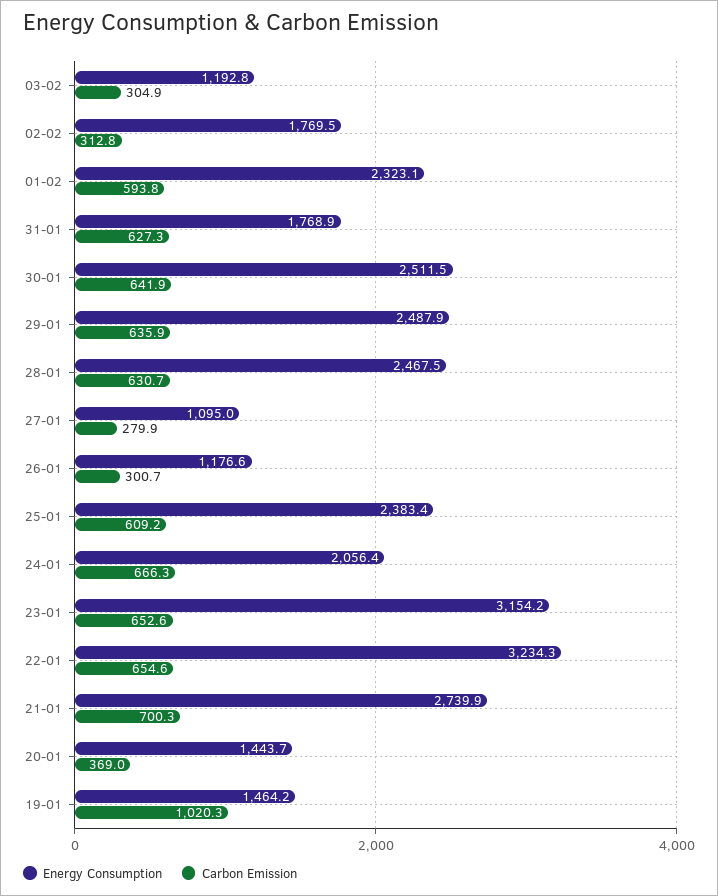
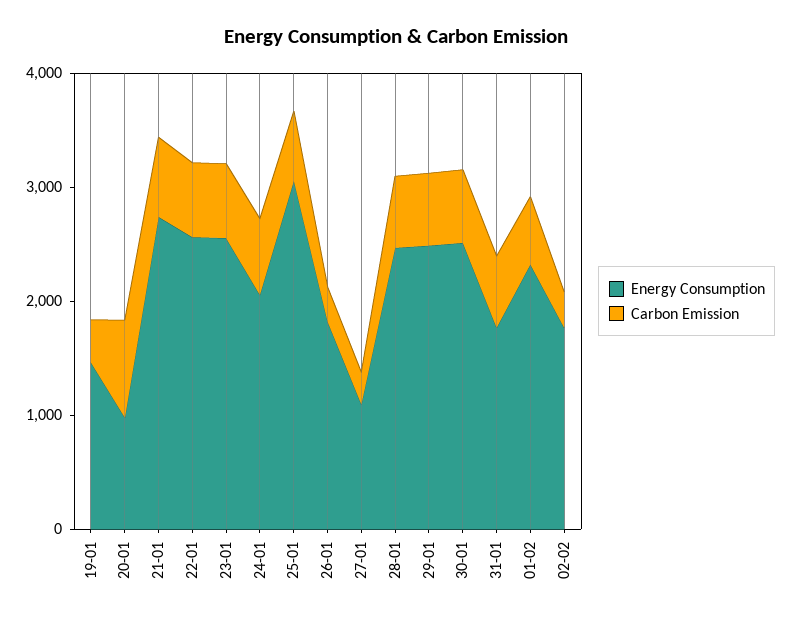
  {
    "Energy Consumption": {
-     "03-02": 1192.8,
      "02-02": 1769.5,
      "01-02": 2323.1,
      "31-01": 1768.9,
      "30-01": 2511.5,
      "29-01": 2487.9,
      "28-01": 2467.5,
      "27-01": 1095,
-     "26-01": 1176.6,
+     "26-01": 1800,
-     "25-01": 2383.4,
+     "25-01": 3000,
      "24-01": 2056.4,
-     "23-01": 3154.2,
+     "23-01": 2600,
-     "22-01": 3234.3,
+     "22-01": 2600,
      "21-01": 2739.9,
-     "20-01": 1443.7,
+     "20-01": 1000,
      "19-01": 1464.2
    },
    "Carbon Emission": {
-     "03-02": 304.9,
      "02-02": 312.8,
      "01-02": 593.8,
      "31-01": 627.3,
      "30-01": 641.9,
      "29-01": 635.9,
      "28-01": 630.7,
      "27-01": 279.9,
      "26-01": 300.7,
      "25-01": 609.2,
      "24-01": 666.3,
      "23-01": 652.6,
      "22-01": 654.6,
      "21-01": 700.3,
-     "20-01": 369,
+     "20-01": 800,
-     "19-01": 1020.3
+     "19-01": 400
    }
  }

